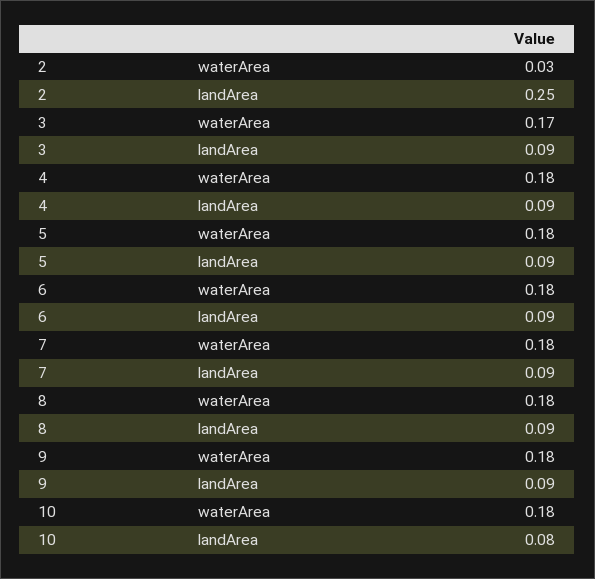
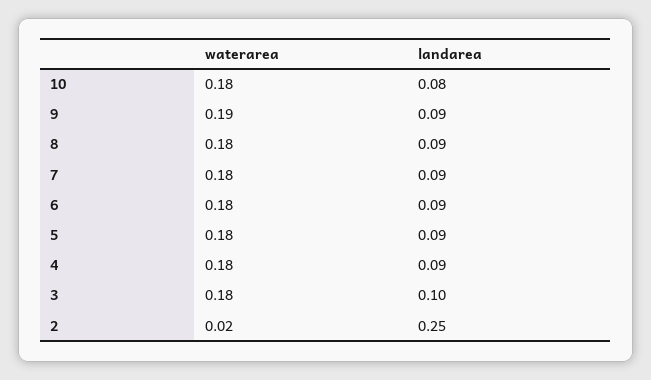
  {
    "2": {
-     "waterArea": 0.03,
+     "waterArea": 0.02,
      "landArea": 0.25
    },
    "3": {
-     "waterArea": 0.17,
+     "waterArea": 0.18,
-     "landArea": 0.09
+     "landArea": 0.1
    },
    "4": {
      "waterArea": 0.18,
      "landArea": 0.09
    },
    "5": {
      "waterArea": 0.18,
      "landArea": 0.09
    },
    "6": {
      "waterArea": 0.18,
      "landArea": 0.09
    },
    "7": {
      "waterArea": 0.18,
      "landArea": 0.09
    },
    "8": {
      "waterArea": 0.18,
      "landArea": 0.09
    },
    "9": {
-     "waterArea": 0.18,
+     "waterArea": 0.19,
      "landArea": 0.09
    },
    "10": {
      "waterArea": 0.18,
      "landArea": 0.08
    }
  }

